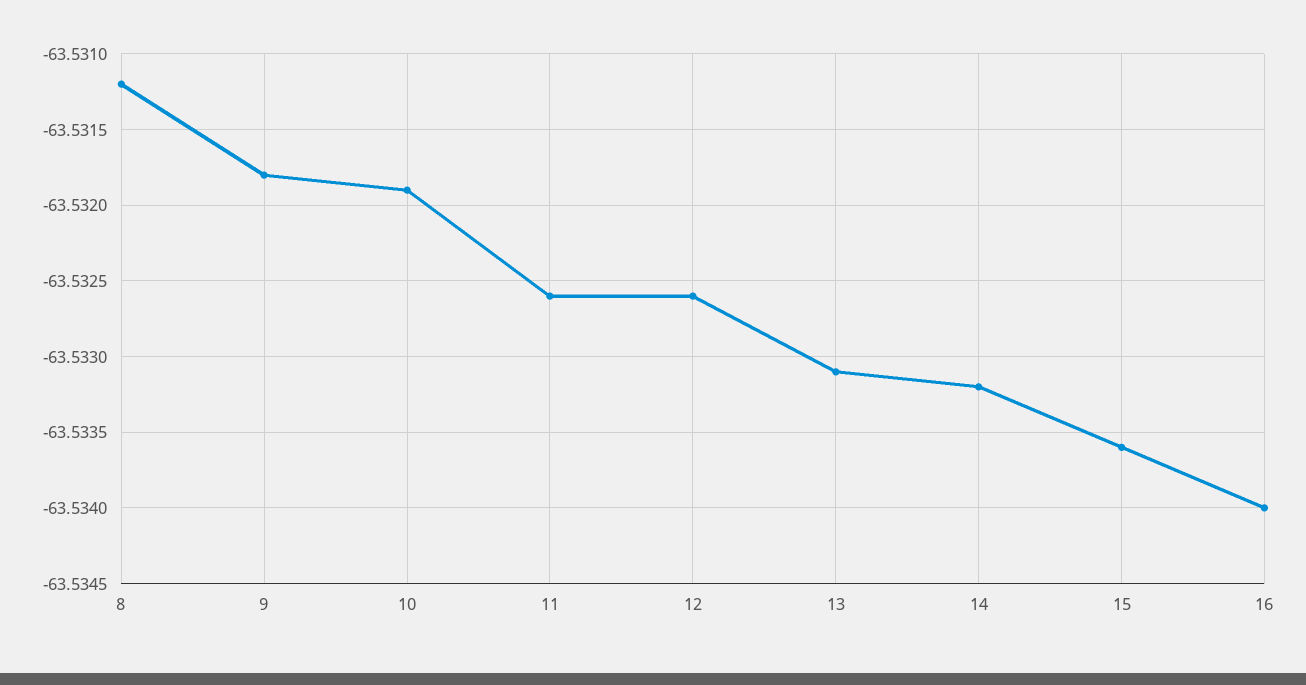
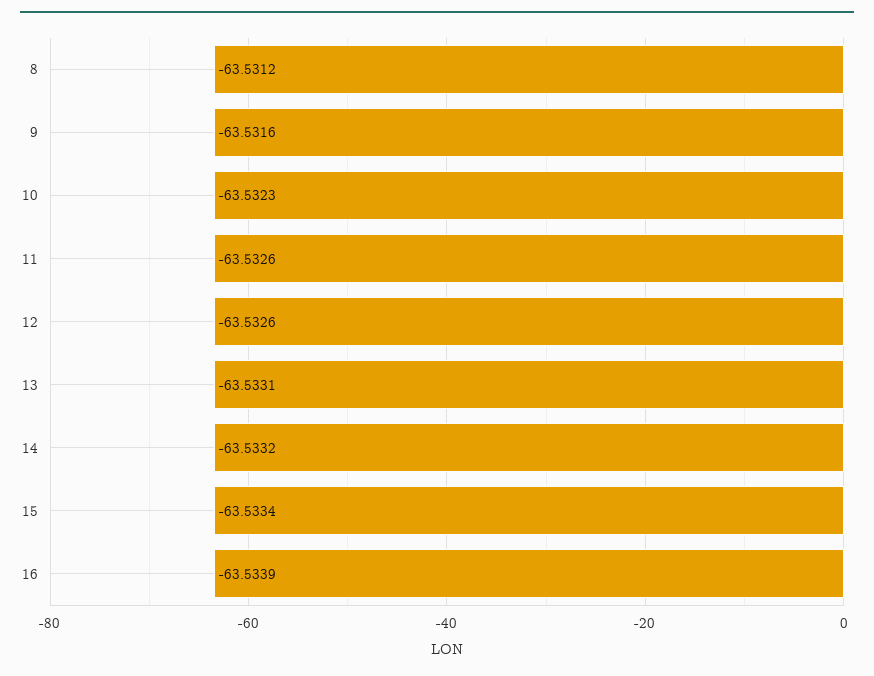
  {
    "8": -63.5312,
-   "9": -63.5318,
+   "9": -63.5316,
-   "10": -63.5319,
+   "10": -63.5323,
    "11": -63.5326,
    "12": -63.5326,
    "13": -63.5331,
    "14": -63.5332,
-   "15": -63.5336,
+   "15": -63.5334,
-   "16": -63.534
+   "16": -63.5339
  }

